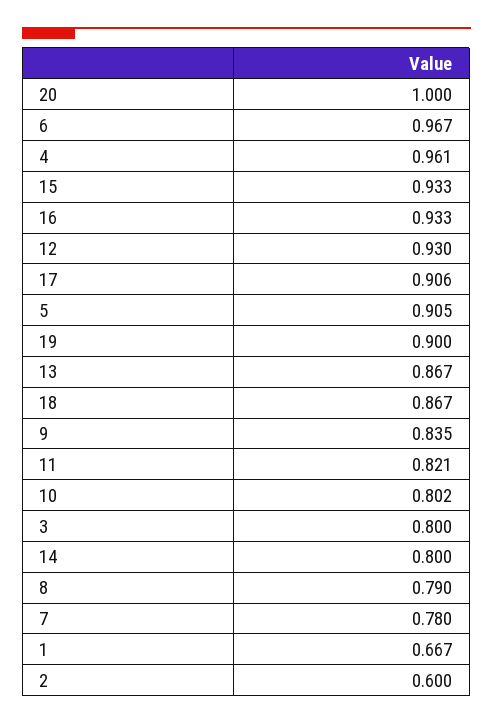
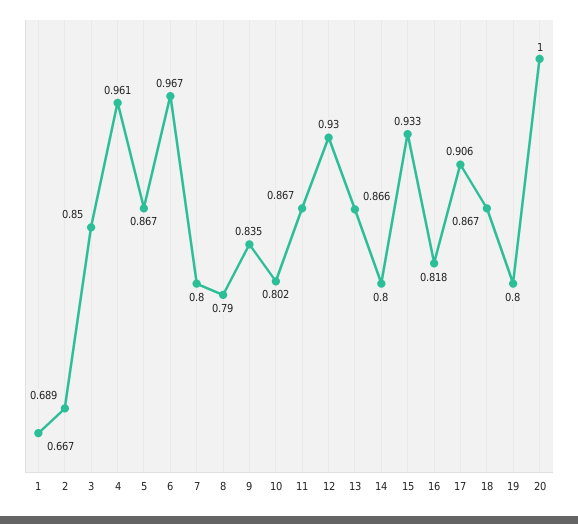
  {
    "20": 1,
    "6": 0.967,
    "4": 0.961,
    "15": 0.933,
-   "16": 0.933,
+   "16": 0.818,
    "12": 0.93,
    "17": 0.906,
-   "5": 0.905,
+   "5": 0.867,
-   "19": 0.9,
+   "19": 0.8,
-   "13": 0.867,
+   "13": 0.866,
    "18": 0.867,
    "9": 0.835,
-   "11": 0.821,
+   "11": 0.867,
    "10": 0.802,
-   "3": 0.8,
+   "3": 0.85,
    "14": 0.8,
    "8": 0.79,
-   "7": 0.78,
+   "7": 0.8,
    "1": 0.667,
-   "2": 0.6
+   "2": 0.689
  }

